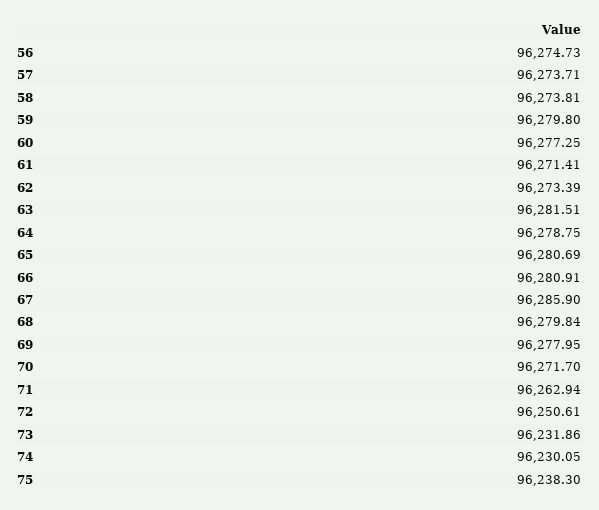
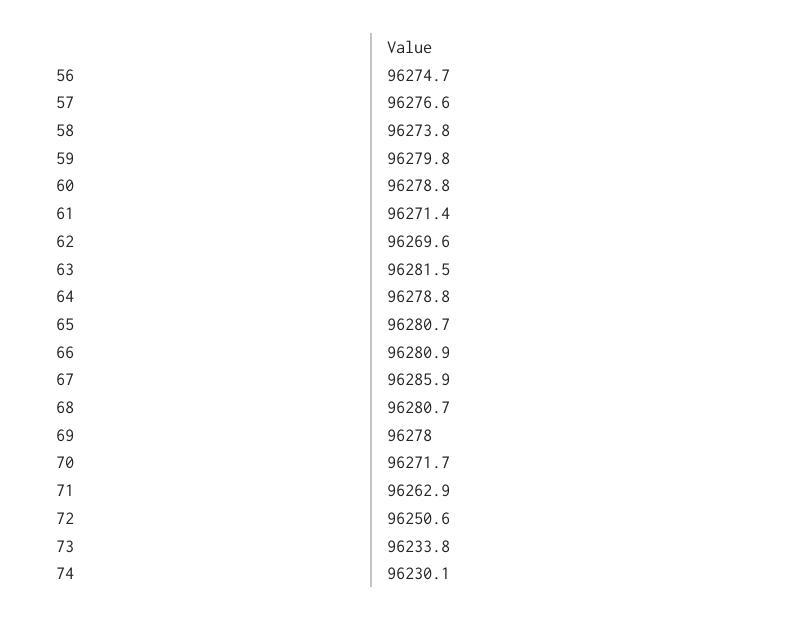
  {
    "56": 96274.73,
-   "57": 96273.71,
+   "57": 96276.6,
    "58": 96273.81,
    "59": 96279.8,
-   "60": 96277.25,
+   "60": 96278.8,
    "61": 96271.41,
-   "62": 96273.39,
+   "62": 96269.6,
    "63": 96281.51,
    "64": 96278.75,
    "65": 96280.69,
    "66": 96280.91,
    "67": 96285.9,
-   "68": 96279.84,
+   "68": 96280.7,
    "69": 96277.95,
    "70": 96271.7,
    "71": 96262.94,
    "72": 96250.61,
-   "73": 96231.86,
+   "73": 96233.8,
-   "74": 96230.05,
+   "74": 96230.05
-   "75": 96238.3
  }

